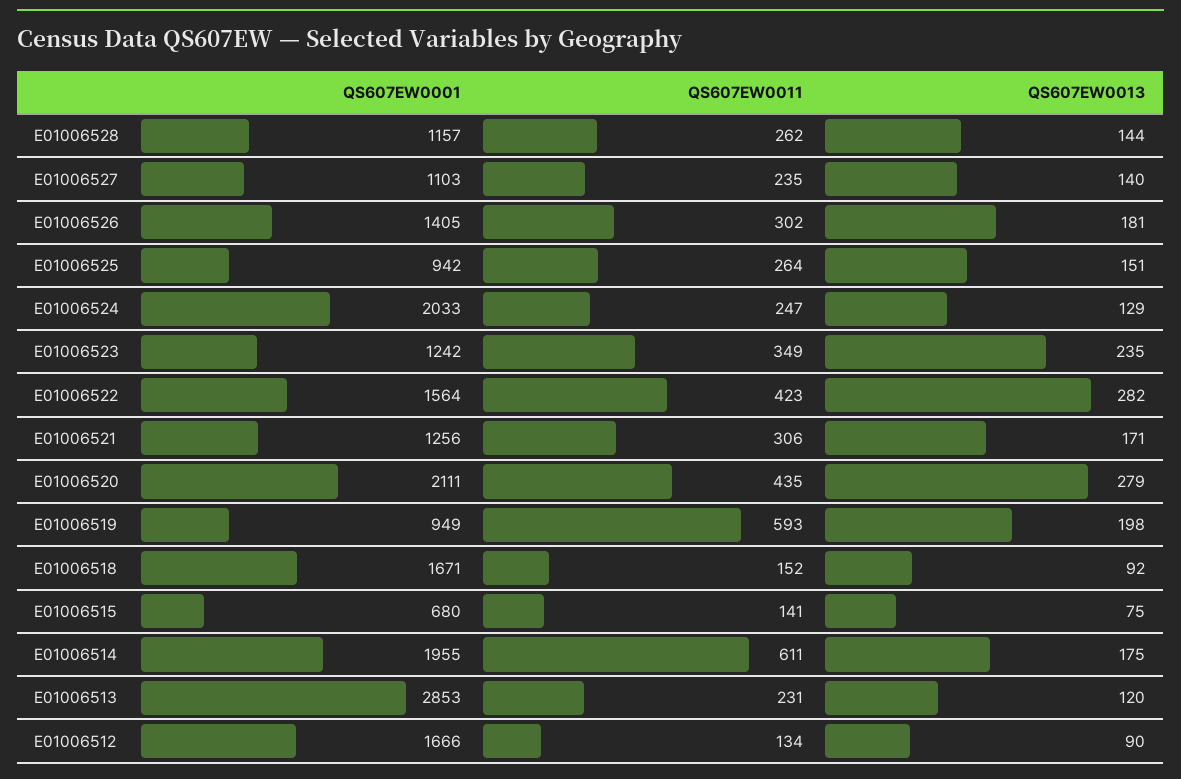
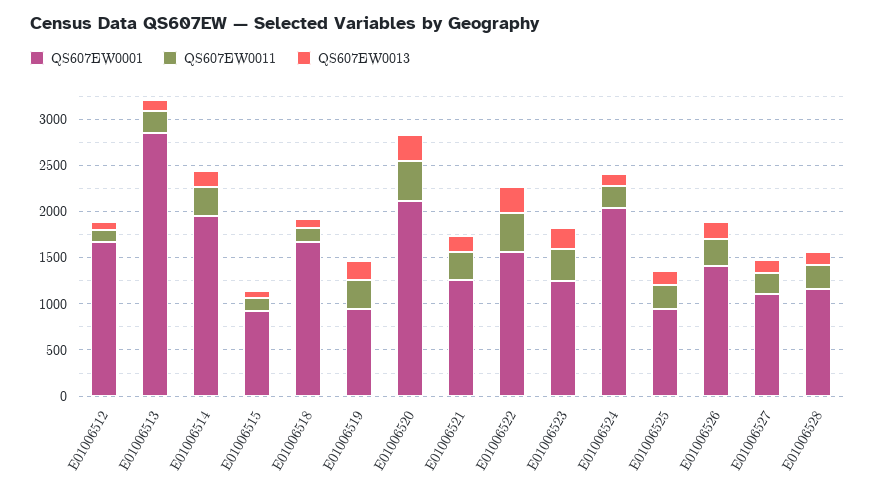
  {
    "QS607EW0001": {
      "E01006528": 1157,
      "E01006527": 1103,
      "E01006526": 1405,
      "E01006525": 942,
      "E01006524": 2033,
      "E01006523": 1242,
      "E01006522": 1564,
      "E01006521": 1256,
      "E01006520": 2111,
      "E01006519": 949,
      "E01006518": 1671,
-     "E01006515": 680,
+     "E01006515": 900,
      "E01006514": 1955,
      "E01006513": 2853,
      "E01006512": 1666
    },
    "QS607EW0011": {
      "E01006528": 262,
      "E01006527": 235,
      "E01006526": 302,
      "E01006525": 264,
      "E01006524": 247,
      "E01006523": 349,
      "E01006522": 423,
      "E01006521": 306,
      "E01006520": 435,
-     "E01006519": 593,
+     "E01006519": 300,
      "E01006518": 152,
      "E01006515": 141,
-     "E01006514": 611,
+     "E01006514": 300,
      "E01006513": 231,
      "E01006512": 134
    },
    "QS607EW0013": {
      "E01006528": 144,
      "E01006527": 140,
      "E01006526": 181,
      "E01006525": 151,
      "E01006524": 129,
      "E01006523": 235,
      "E01006522": 282,
      "E01006521": 171,
      "E01006520": 279,
      "E01006519": 198,
      "E01006518": 92,
      "E01006515": 75,
      "E01006514": 175,
      "E01006513": 120,
      "E01006512": 90
    }
  }

